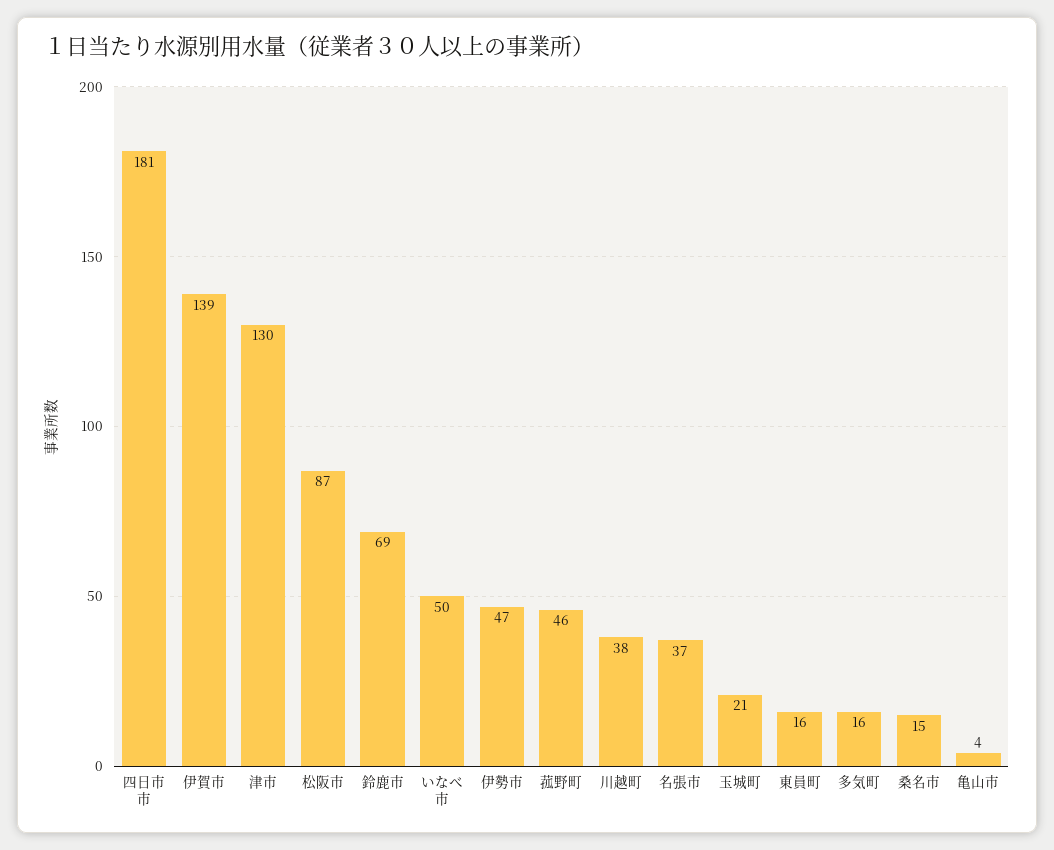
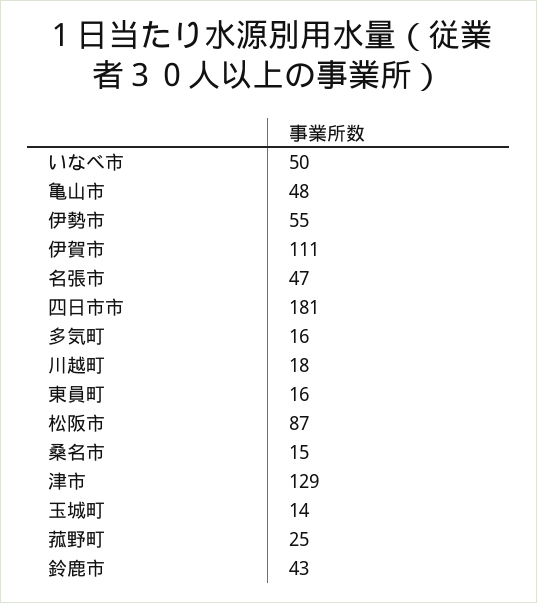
  {
    "四日市市": 181,
-   "伊賀市": 139,
+   "伊賀市": 111,
-   "津市": 130,
+   "津市": 129,
    "松阪市": 87,
-   "鈴鹿市": 69,
+   "鈴鹿市": 43,
    "いなべ市": 50,
-   "伊勢市": 47,
+   "伊勢市": 55,
-   "菰野町": 46,
+   "菰野町": 25,
-   "川越町": 38,
+   "川越町": 18,
-   "名張市": 37,
+   "名張市": 47,
-   "玉城町": 21,
+   "玉城町": 14,
    "東員町": 16,
    "多気町": 16,
    "桑名市": 15,
-   "亀山市": 4
+   "亀山市": 48
  }

